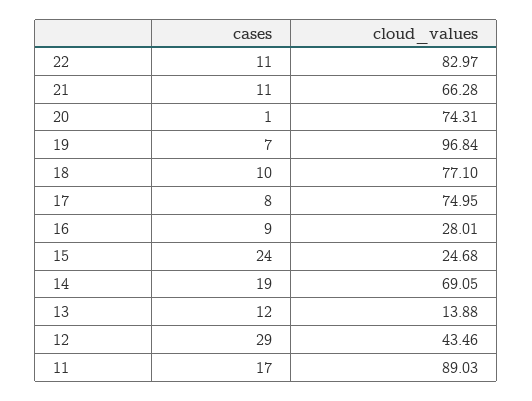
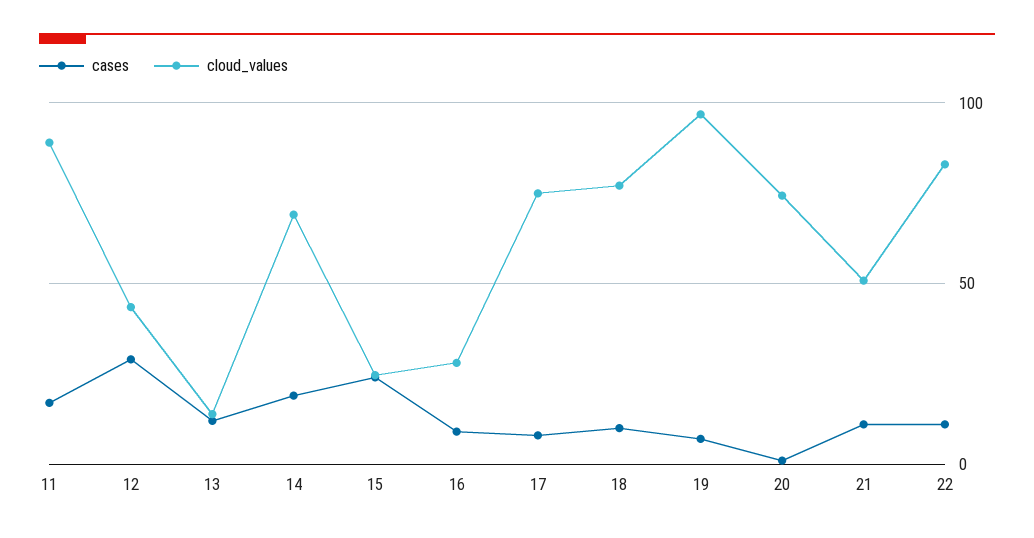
  {
    "cases": {
      "22": 11,
      "21": 11,
      "20": 1,
      "19": 7,
      "18": 10,
      "17": 8,
      "16": 9,
      "15": 24,
      "14": 19,
      "13": 12,
      "12": 29,
      "11": 17
    },
    "cloud_values": {
      "22": 82.97,
-     "21": 66.28,
+     "21": 50,
      "20": 74.31,
      "19": 96.84,
      "18": 77.1,
      "17": 74.95,
      "16": 28.01,
      "15": 24.68,
      "14": 69.05,
      "13": 13.88,
      "12": 43.46,
      "11": 89.03
    }
  }

